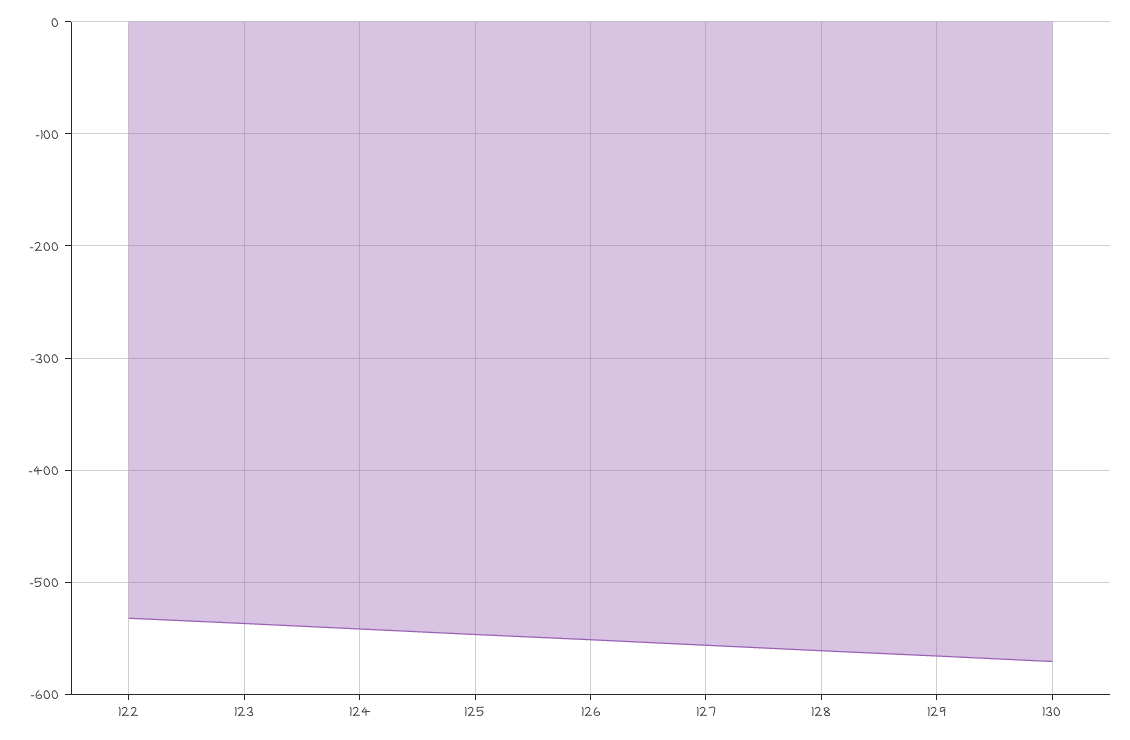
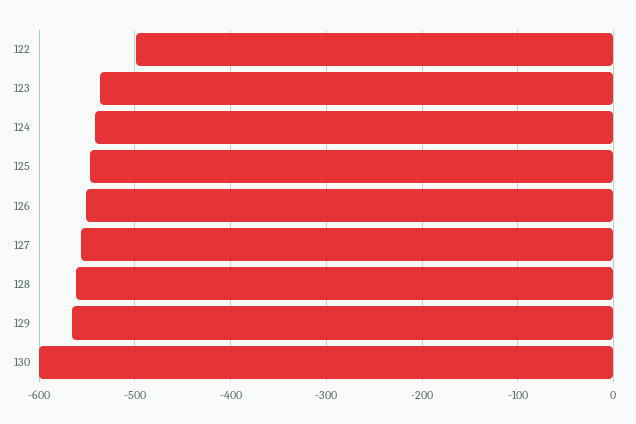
  {
-   "122": -530,
+   "122": -500,
    "123": -540,
    "124": -540,
    "125": -550,
    "126": -550,
    "127": -560,
    "128": -560,
    "129": -570,
-   "130": -570
+   "130": -600
  }

